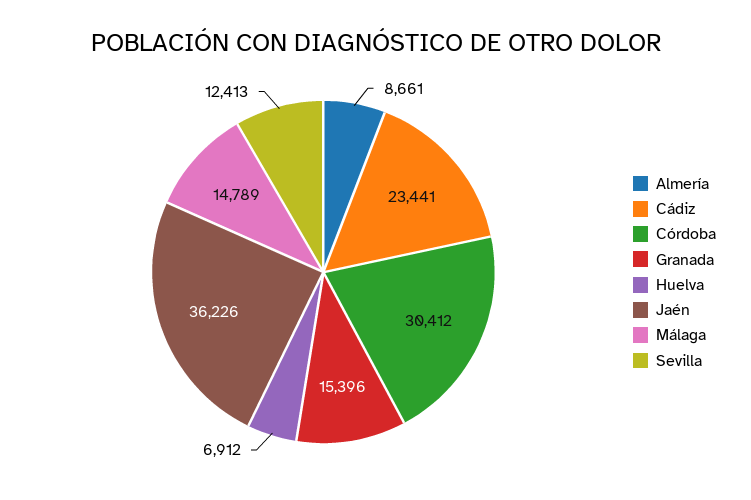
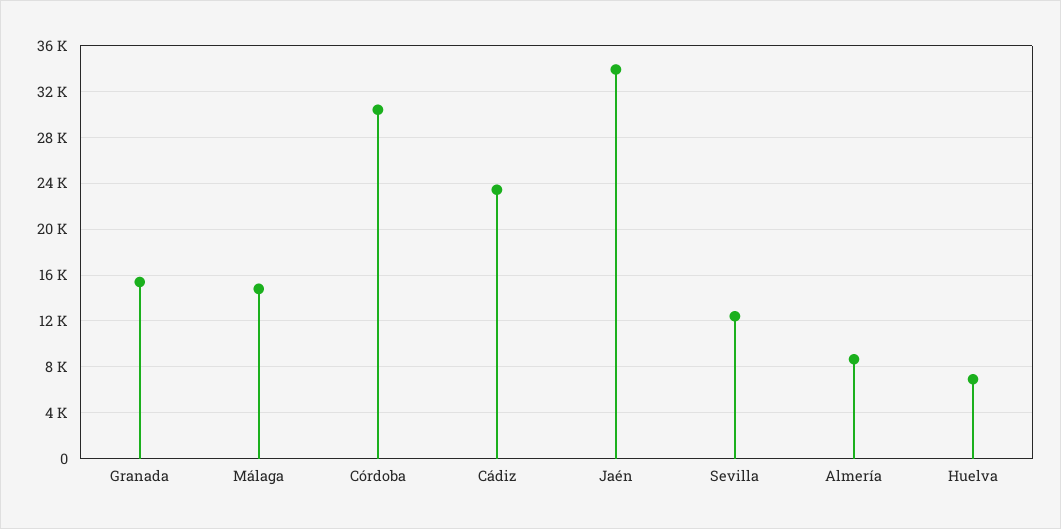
  {
    "Almería": 8661,
    "Cádiz": 23441,
    "Córdoba": 30412,
    "Granada": 15396,
    "Huelva": 6912,
-   "Jaén": 36226,
+   "Jaén": 34000,
    "Málaga": 14789,
    "Sevilla": 12413
  }

